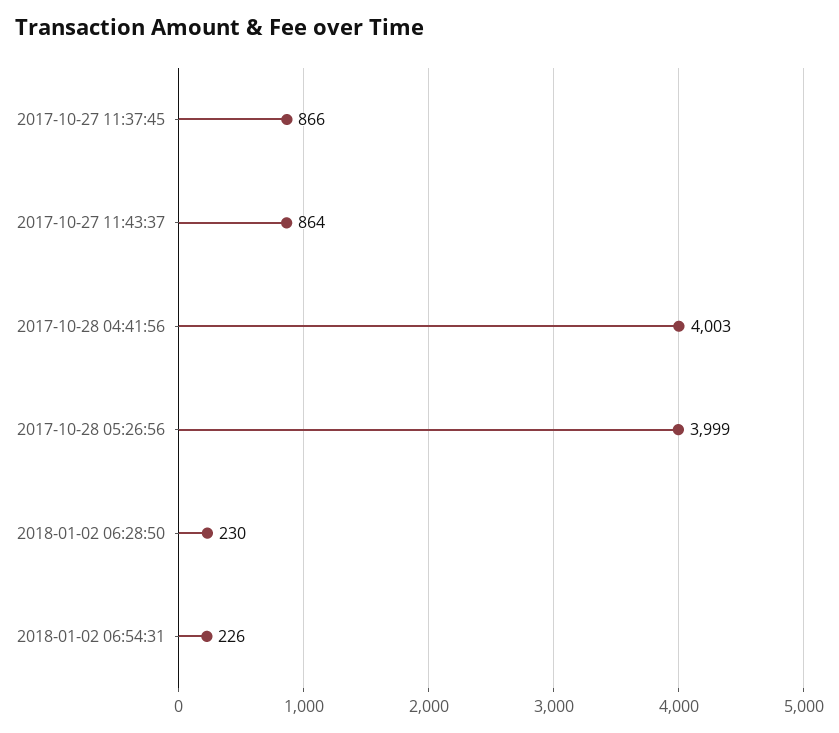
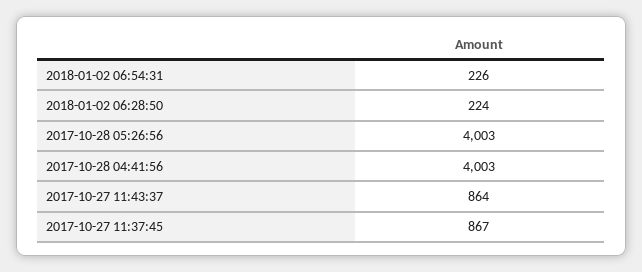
  {
-   "2017-10-27 11:37:45": 866,
+   "2017-10-27 11:37:45": 867,
    "2017-10-27 11:43:37": 864,
    "2017-10-28 04:41:56": 4003,
-   "2017-10-28 05:26:56": 3999,
+   "2017-10-28 05:26:56": 4003,
-   "2018-01-02 06:28:50": 230,
+   "2018-01-02 06:28:50": 224,
    "2018-01-02 06:54:31": 226
  }

